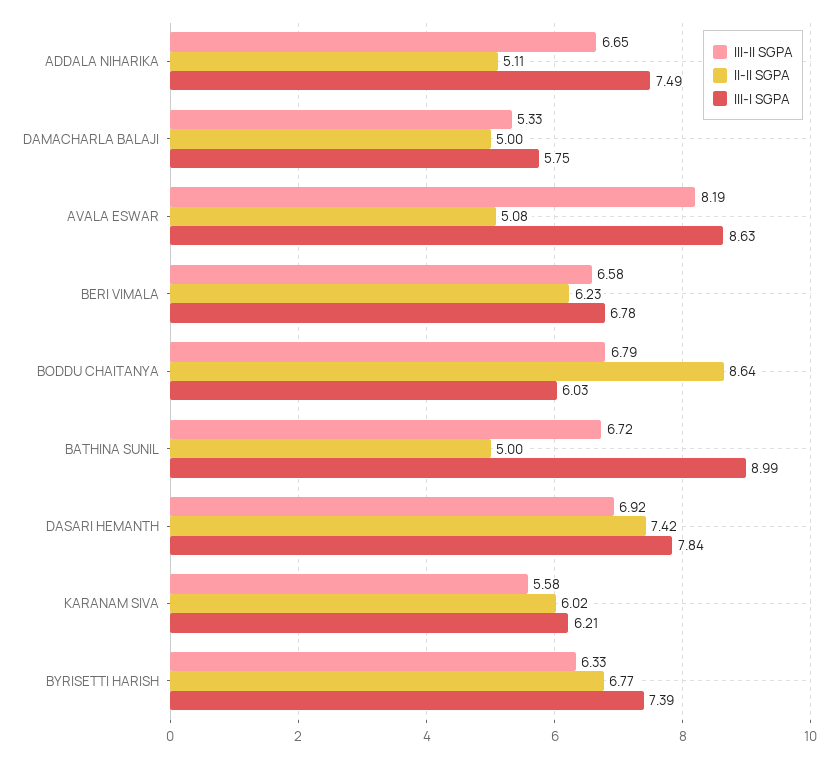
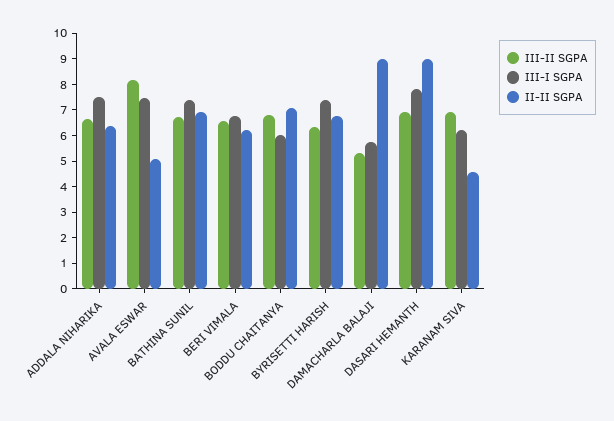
  {
    "III-II SGPA": {
      "ADDALA NIHARIKA": 6.65,
      "DAMACHARLA BALAJI": 5.33,
      "AVALA ESWAR": 8.19,
      "BERI VIMALA": 6.58,
      "BODDU CHAITANYA": 6.79,
      "BATHINA SUNIL": 6.72,
      "DASARI HEMANTH": 6.92,
-     "KARANAM SIVA": 5.58,
+     "KARANAM SIVA": 7,
      "BYRISETTI HARISH": 6.33
    },
    "II-II SGPA": {
-     "ADDALA NIHARIKA": 5.11,
+     "ADDALA NIHARIKA": 6.5,
-     "DAMACHARLA BALAJI": 5,
+     "DAMACHARLA BALAJI": 9,
      "AVALA ESWAR": 5.08,
      "BERI VIMALA": 6.23,
-     "BODDU CHAITANYA": 8.64,
+     "BODDU CHAITANYA": 7,
-     "BATHINA SUNIL": 5,
+     "BATHINA SUNIL": 7,
-     "DASARI HEMANTH": 7.42,
+     "DASARI HEMANTH": 9,
-     "KARANAM SIVA": 6.02,
+     "KARANAM SIVA": 4.5,
      "BYRISETTI HARISH": 6.77
    },
    "III-I SGPA": {
      "ADDALA NIHARIKA": 7.49,
      "DAMACHARLA BALAJI": 5.75,
-     "AVALA ESWAR": 8.63,
+     "AVALA ESWAR": 7.5,
      "BERI VIMALA": 6.78,
      "BODDU CHAITANYA": 6.03,
-     "BATHINA SUNIL": 8.99,
+     "BATHINA SUNIL": 7.5,
      "DASARI HEMANTH": 7.84,
      "KARANAM SIVA": 6.21,
      "BYRISETTI HARISH": 7.39
    }
  }

